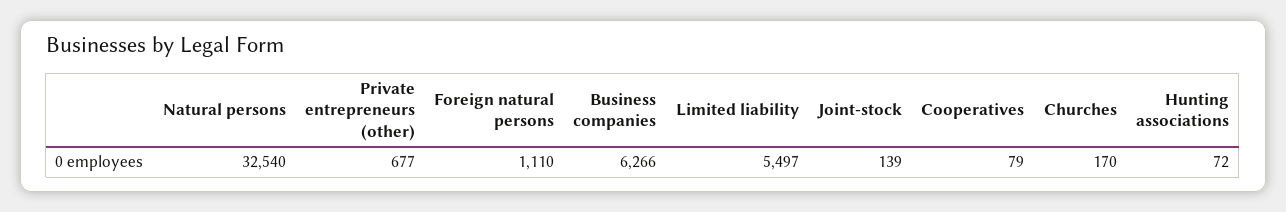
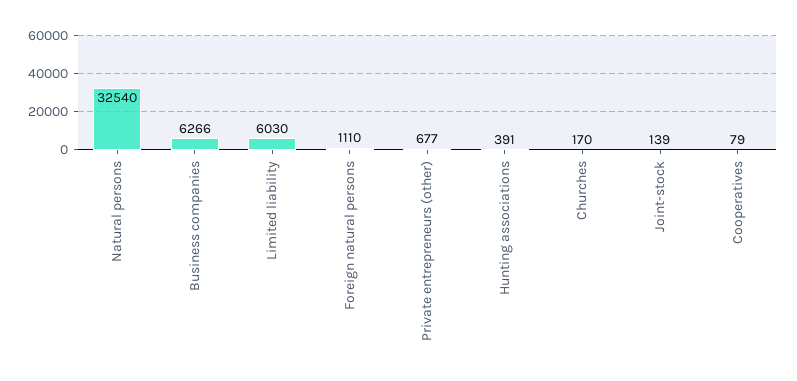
  {
    "Natural persons": 32540,
    "Private entrepreneurs (other)": 677,
    "Foreign natural persons": 1110,
    "Business companies": 6266,
-   "Limited liability": 5497,
+   "Limited liability": 6030,
    "Joint-stock": 139,
    "Cooperatives": 79,
    "Churches": 170,
-   "Hunting associations": 72
+   "Hunting associations": 391
  }

